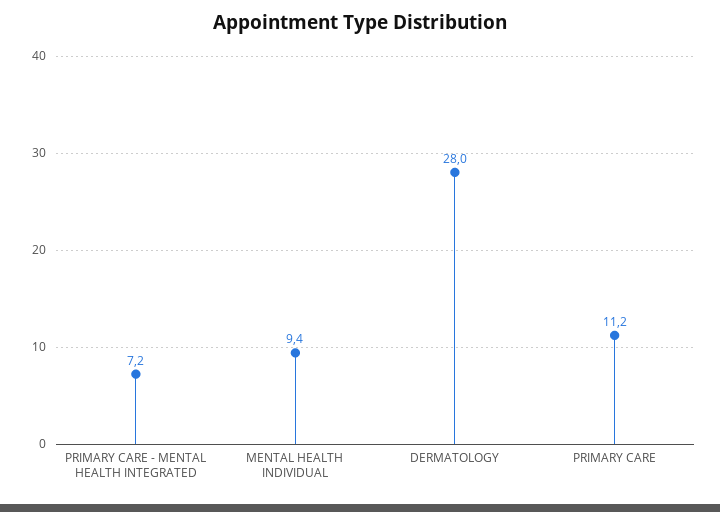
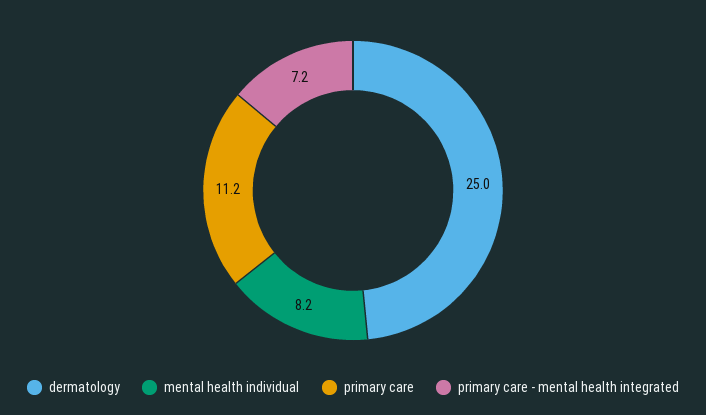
  {
    "PRIMARY CARE - MENTAL HEALTH INTEGRATED": 7.2,
-   "MENTAL HEALTH INDIVIDUAL": 9.4,
+   "MENTAL HEALTH INDIVIDUAL": 8.2,
-   "DERMATOLOGY": 28,
+   "DERMATOLOGY": 25,
    "PRIMARY CARE": 11.2
  }

